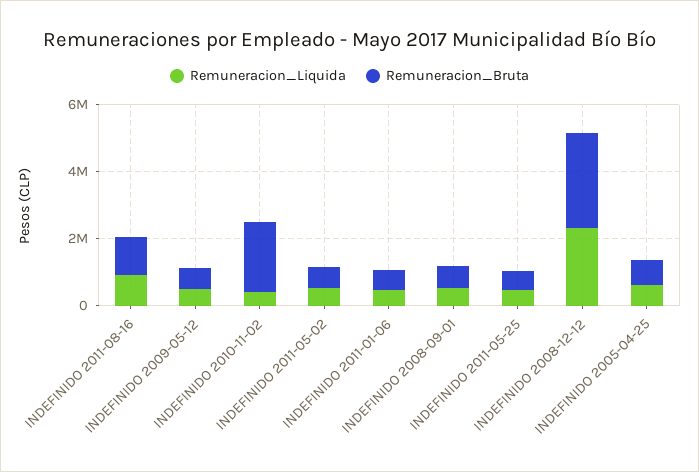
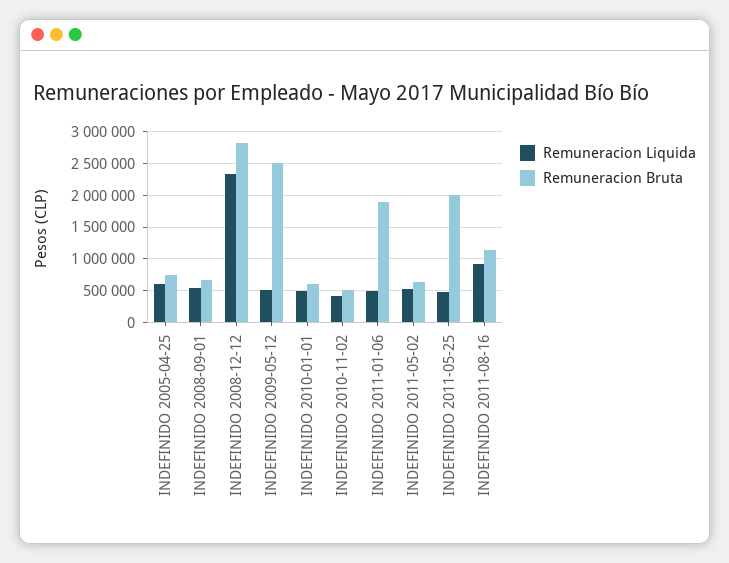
  {
    "Remuneracion_Liquida": {
      "INDEFINIDO 2011-08-16": 900000,
      "INDEFINIDO 2009-05-12": 500000,
      "INDEFINIDO 2010-11-02": 400000,
      "INDEFINIDO 2011-05-02": 500000,
      "INDEFINIDO 2011-01-06": 500000,
      "INDEFINIDO 2008-09-01": 500000,
      "INDEFINIDO 2011-05-25": 500000,
      "INDEFINIDO 2008-12-12": 2300000,
-     "INDEFINIDO 2005-04-25": 600000
+     "INDEFINIDO 2005-04-25": 600000,
+     "INDEFINIDO 2010-01-01": 500000
    },
    "Remuneracion_Bruta": {
      "INDEFINIDO 2011-08-16": 1100000,
-     "INDEFINIDO 2009-05-12": 500000,
+     "INDEFINIDO 2009-05-12": 2500000,
-     "INDEFINIDO 2010-11-02": 2000000,
+     "INDEFINIDO 2010-11-02": 500000,
      "INDEFINIDO 2011-05-02": 600000,
-     "INDEFINIDO 2011-01-06": 500000,
+     "INDEFINIDO 2011-01-06": 1900000,
      "INDEFINIDO 2008-09-01": 700000,
-     "INDEFINIDO 2011-05-25": 500000,
+     "INDEFINIDO 2011-05-25": 2000000,
      "INDEFINIDO 2008-12-12": 2800000,
-     "INDEFINIDO 2005-04-25": 700000
+     "INDEFINIDO 2005-04-25": 700000,
+     "INDEFINIDO 2010-01-01": 600000
    }
  }

